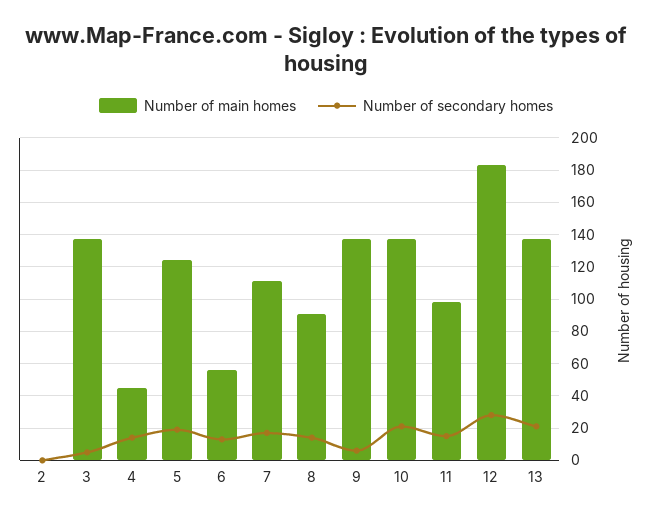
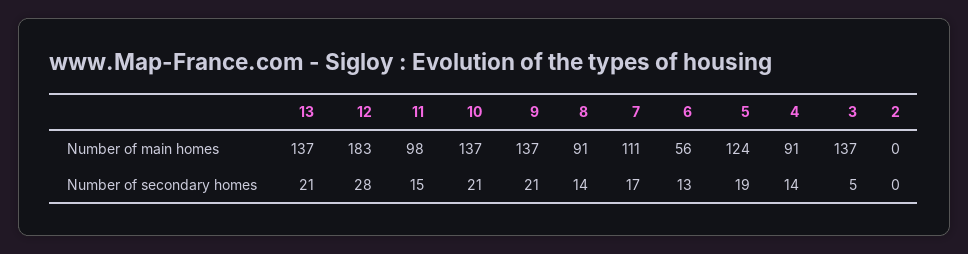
  {
    "Number of main homes": {
      "2": 0,
      "3": 137,
-     "4": 45,
+     "4": 91,
      "5": 124,
      "6": 56,
      "7": 111,
      "8": 91,
      "9": 137,
      "10": 137,
      "11": 98,
      "12": 183,
      "13": 137
    },
    "Number of secondary homes": {
      "2": 0,
      "3": 5,
      "4": 14,
      "5": 19,
      "6": 13,
      "7": 17,
      "8": 14,
-     "9": 5,
+     "9": 21,
      "10": 21,
      "11": 15,
      "12": 28,
      "13": 21
    }
  }

